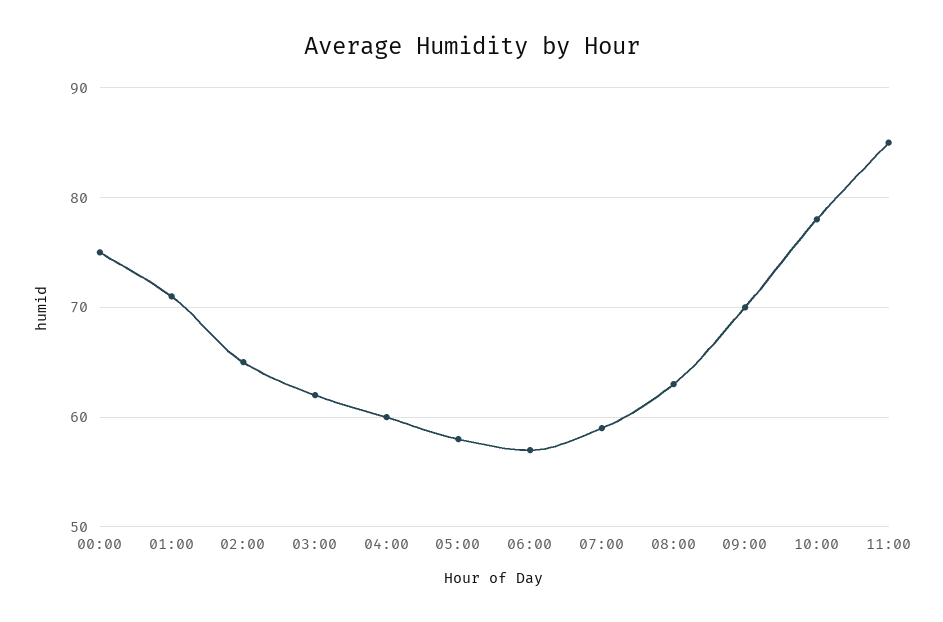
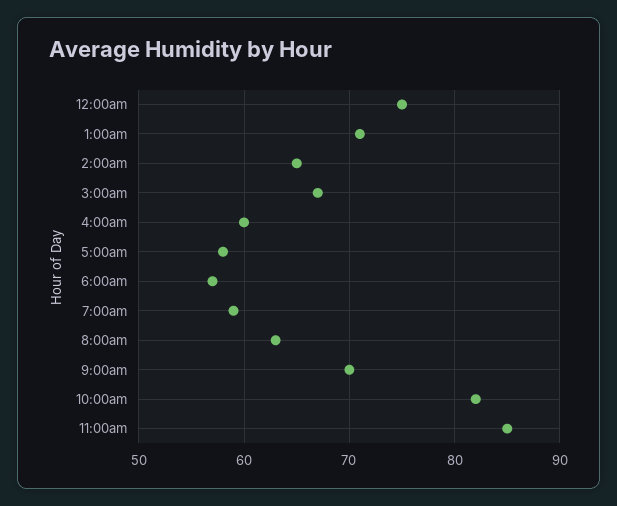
  {
    "00:00": 75,
    "01:00": 71,
    "02:00": 65,
-   "03:00": 62,
+   "03:00": 67,
    "04:00": 60,
    "05:00": 58,
    "06:00": 57,
    "07:00": 59,
    "08:00": 63,
    "09:00": 70,
-   "10:00": 78,
+   "10:00": 82,
    "11:00": 85
  }

